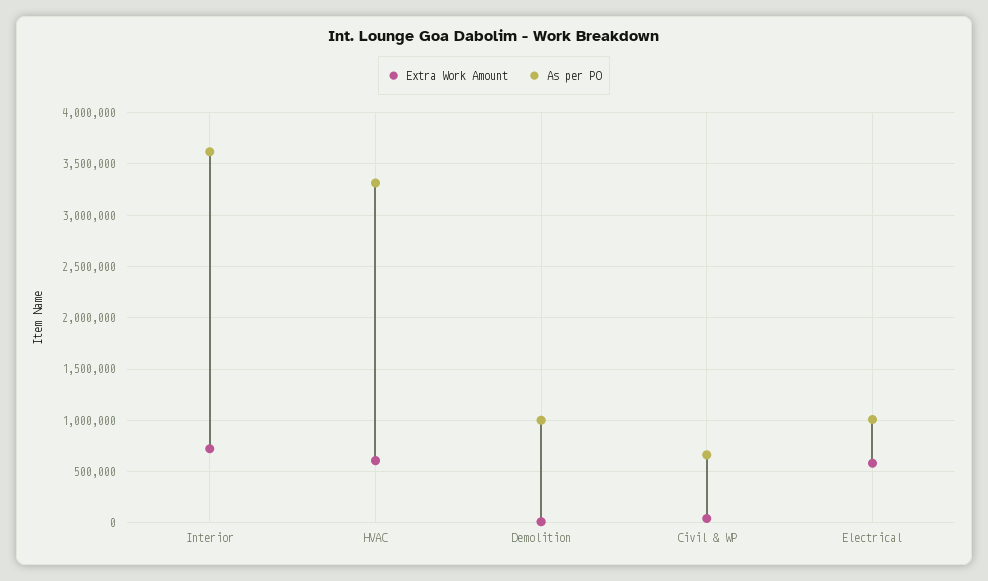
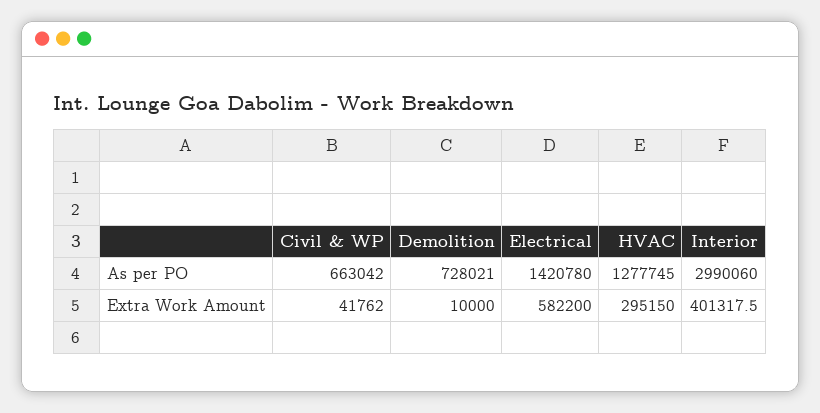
  {
    "Extra Work Amount": {
-     "Interior": 700000,
+     "Interior": 401317.5,
-     "HVAC": 600000,
+     "HVAC": 295150,
      "Demolition": 10000,
      "Civil & WP": 41762,
      "Electrical": 582200
    },
    "As per PO": {
-     "Interior": 3600000,
+     "Interior": 2990060,
-     "HVAC": 3300000,
+     "HVAC": 1277745,
-     "Demolition": 1000000,
+     "Demolition": 728021,
      "Civil & WP": 663042,
-     "Electrical": 1000000
+     "Electrical": 1420780
    }
  }

